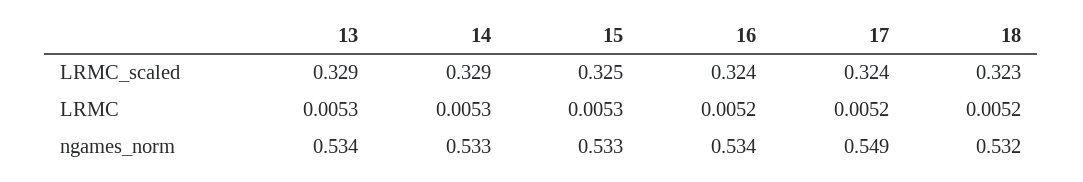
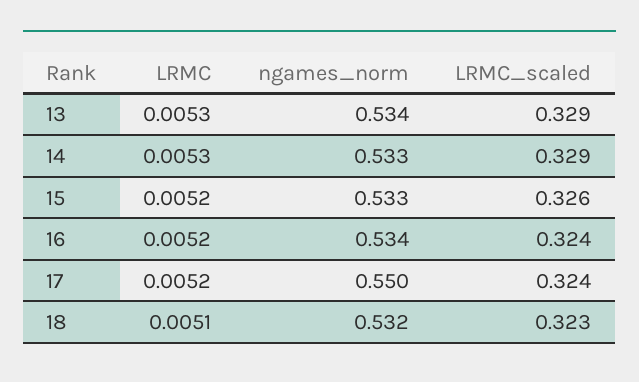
  {
    "13": {
      "LRMC_scaled": 0.329,
      "LRMC": 0.0053,
      "ngames_norm": 0.534
    },
    "14": {
      "LRMC_scaled": 0.329,
      "LRMC": 0.0053,
      "ngames_norm": 0.533
    },
    "15": {
-     "LRMC_scaled": 0.325,
+     "LRMC_scaled": 0.326,
-     "LRMC": 0.0053,
+     "LRMC": 0.0052,
      "ngames_norm": 0.533
    },
    "16": {
      "LRMC_scaled": 0.324,
      "LRMC": 0.0052,
      "ngames_norm": 0.534
    },
    "17": {
      "LRMC_scaled": 0.324,
      "LRMC": 0.0052,
-     "ngames_norm": 0.549
+     "ngames_norm": 0.55
    },
    "18": {
      "LRMC_scaled": 0.323,
-     "LRMC": 0.0052,
+     "LRMC": 0.0051,
      "ngames_norm": 0.532
    }
  }

